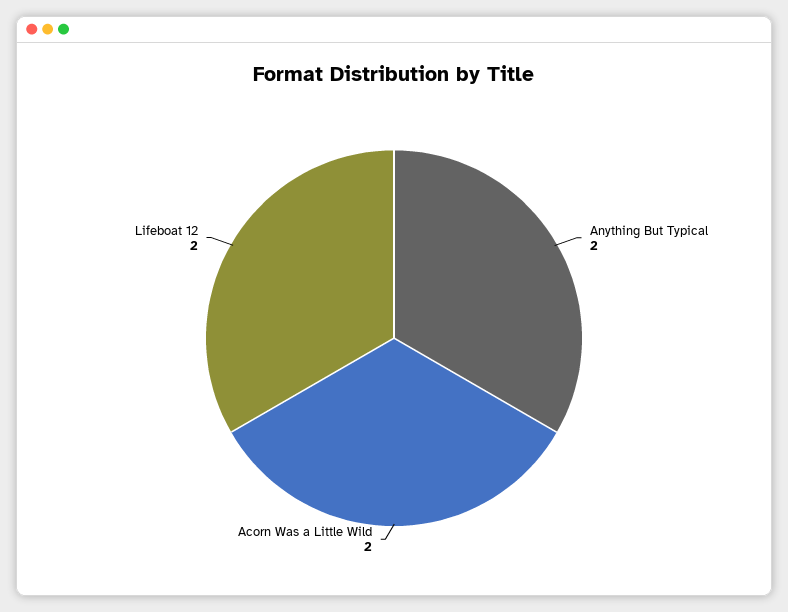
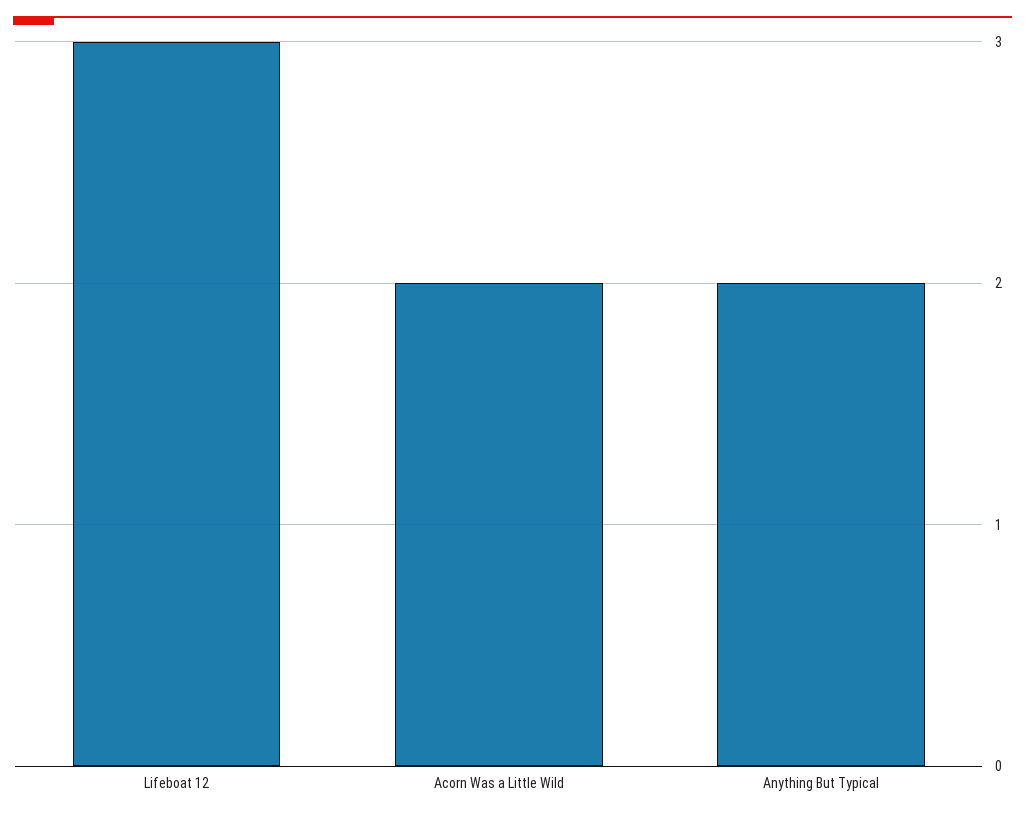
  {
    "Anything But Typical": 2,
    "Acorn Was a Little Wild": 2,
-   "Lifeboat 12": 2
+   "Lifeboat 12": 3
  }

